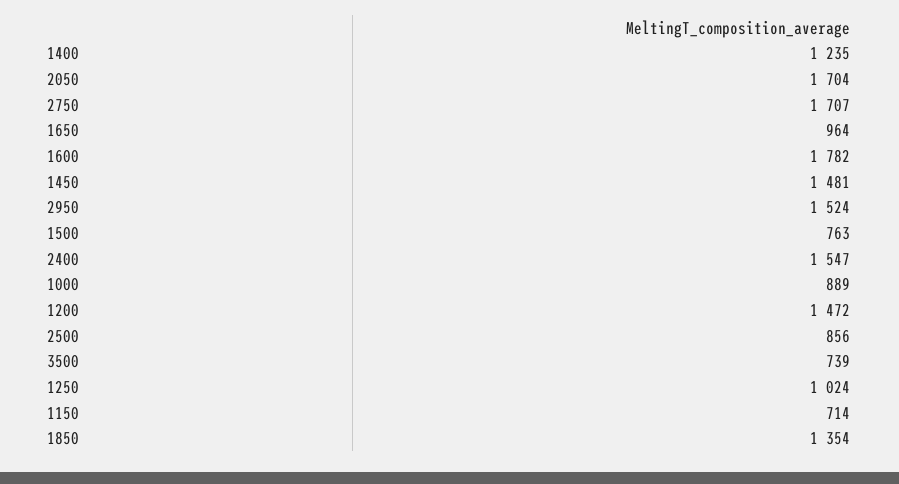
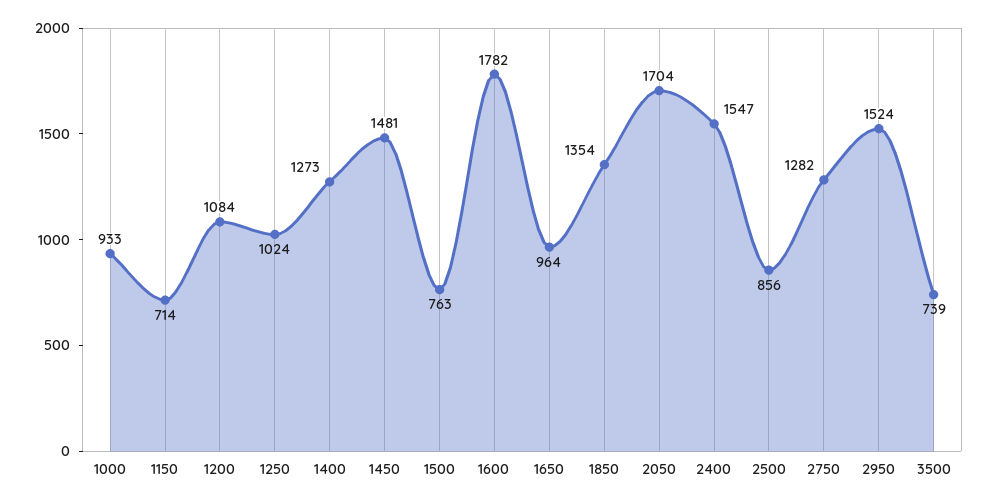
  {
-   "1400": 1235,
+   "1400": 1273,
    "2050": 1704,
-   "2750": 1707,
+   "2750": 1282,
    "1650": 964,
    "1600": 1782,
    "1450": 1481,
    "2950": 1524,
    "1500": 763,
    "2400": 1547,
-   "1000": 889,
+   "1000": 933,
-   "1200": 1472,
+   "1200": 1084,
    "2500": 856,
    "3500": 739,
    "1250": 1024,
    "1150": 714,
    "1850": 1354
  }

